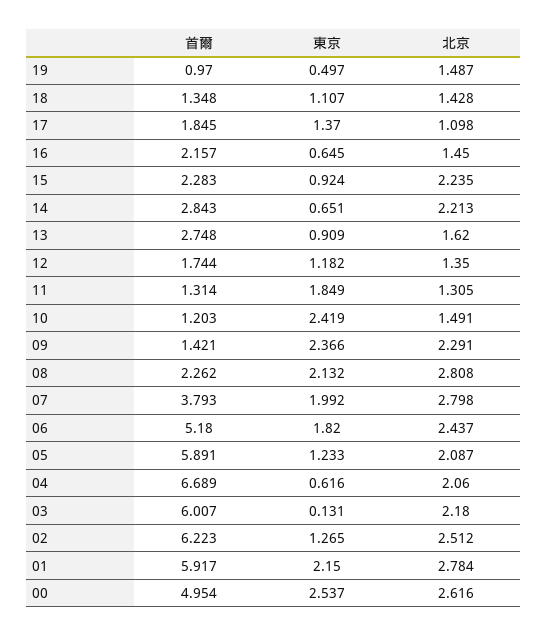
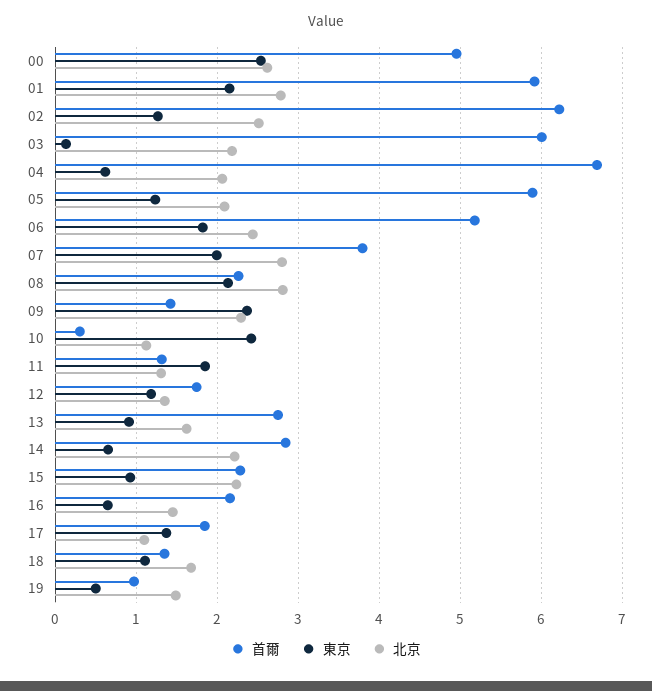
  {
    "首爾": {
      "19": 0.97,
      "18": 1.348,
      "17": 1.845,
      "16": 2.157,
      "15": 2.283,
      "14": 2.843,
      "13": 2.748,
      "12": 1.744,
      "11": 1.314,
-     "10": 1.203,
+     "10": 0.3,
      "09": 1.421,
      "08": 2.262,
      "07": 3.793,
      "06": 5.18,
      "05": 5.891,
      "04": 6.689,
      "03": 6.007,
      "02": 6.223,
      "01": 5.917,
      "00": 4.954
    },
    "東京": {
      "19": 0.497,
      "18": 1.107,
      "17": 1.37,
      "16": 0.645,
      "15": 0.924,
      "14": 0.651,
      "13": 0.909,
      "12": 1.182,
      "11": 1.849,
      "10": 2.419,
      "09": 2.366,
      "08": 2.132,
      "07": 1.992,
      "06": 1.82,
      "05": 1.233,
      "04": 0.616,
      "03": 0.131,
      "02": 1.265,
      "01": 2.15,
      "00": 2.537
    },
    "北京": {
      "19": 1.487,
-     "18": 1.428,
+     "18": 1.7,
      "17": 1.098,
      "16": 1.45,
      "15": 2.235,
      "14": 2.213,
      "13": 1.62,
      "12": 1.35,
      "11": 1.305,
-     "10": 1.491,
+     "10": 1.1,
      "09": 2.291,
      "08": 2.808,
      "07": 2.798,
      "06": 2.437,
      "05": 2.087,
      "04": 2.06,
      "03": 2.18,
      "02": 2.512,
      "01": 2.784,
      "00": 2.616
    }
  }

